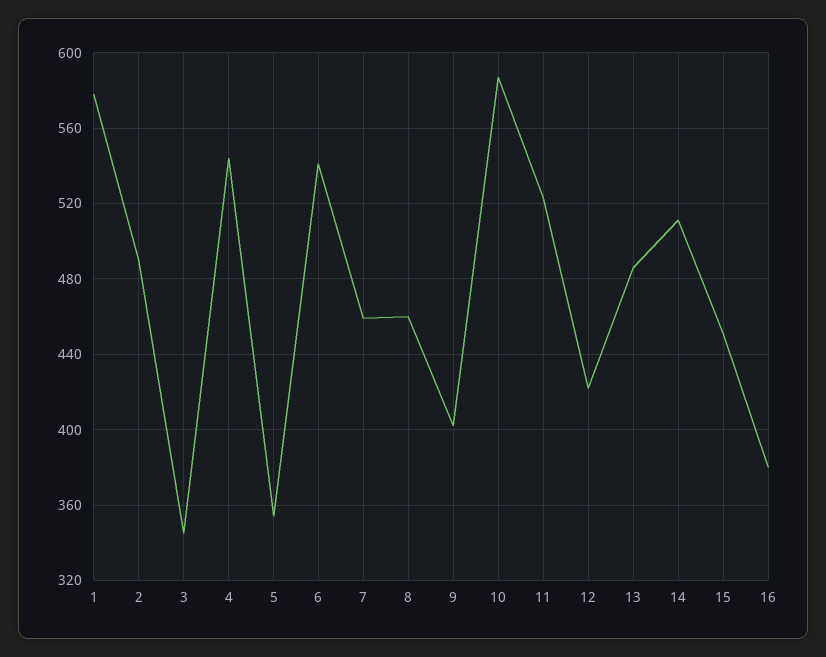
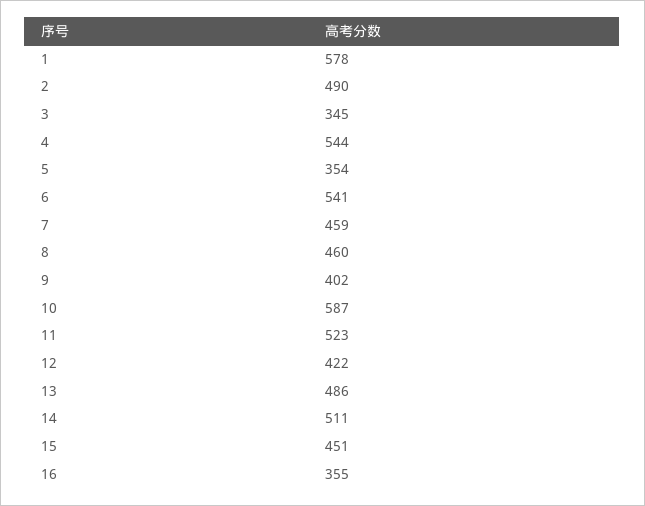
  {
    "1": 578,
    "2": 490,
    "3": 345,
    "4": 544,
    "5": 354,
    "6": 541,
    "7": 459,
    "8": 460,
    "9": 402,
    "10": 587,
    "11": 523,
    "12": 422,
    "13": 486,
    "14": 511,
    "15": 451,
-   "16": 380
+   "16": 355
  }

